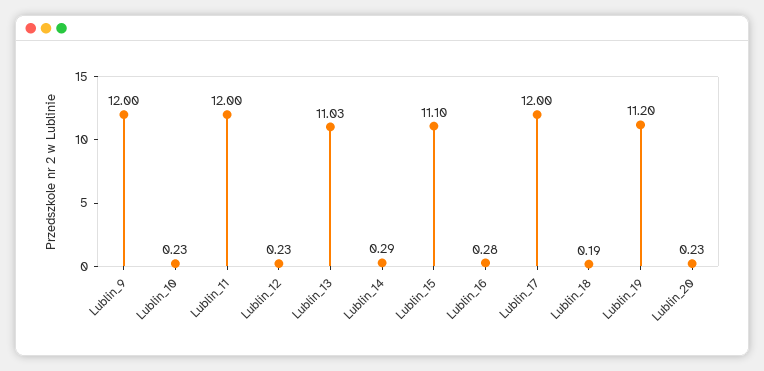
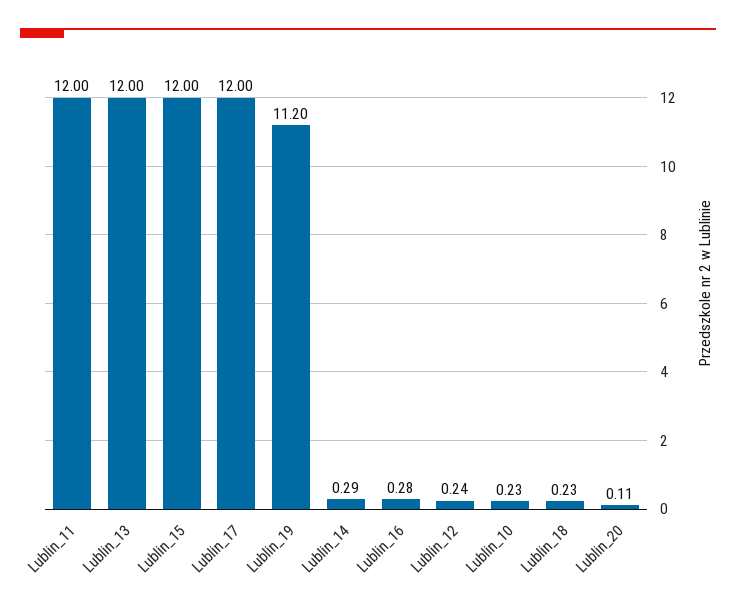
  {
-   "Lublin_9": 12,
    "Lublin_10": 0.23,
    "Lublin_11": 12,
-   "Lublin_12": 0.23,
+   "Lublin_12": 0.24,
-   "Lublin_13": 11.03,
+   "Lublin_13": 12,
    "Lublin_14": 0.29,
-   "Lublin_15": 11.1,
+   "Lublin_15": 12,
    "Lublin_16": 0.28,
    "Lublin_17": 12,
-   "Lublin_18": 0.19,
+   "Lublin_18": 0.23,
    "Lublin_19": 11.2,
-   "Lublin_20": 0.23
+   "Lublin_20": 0.11
  }

